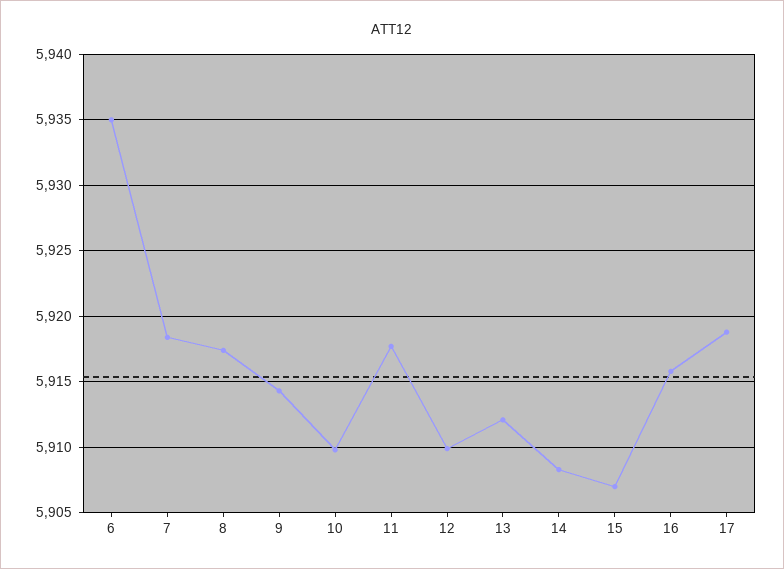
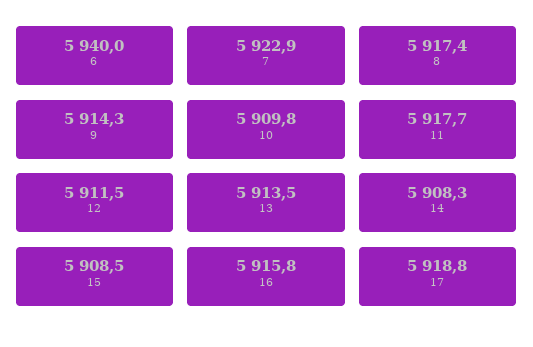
  {
-   "6": 5935,
+   "6": 5940,
-   "7": 5918.5,
+   "7": 5922.9,
    "8": 5917.4,
    "9": 5914.3,
    "10": 5909.8,
    "11": 5917.7,
-   "12": 5910,
+   "12": 5911.5,
-   "13": 5912,
+   "13": 5913.5,
    "14": 5908.3,
-   "15": 5907,
+   "15": 5908.5,
    "16": 5915.8,
    "17": 5918.8
  }

